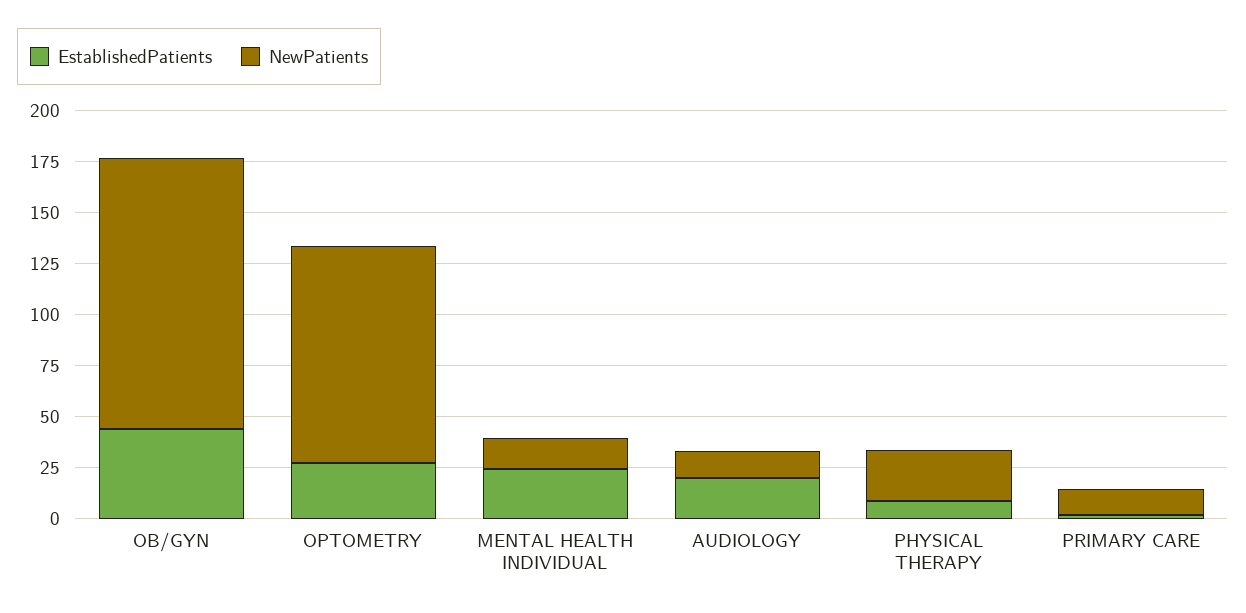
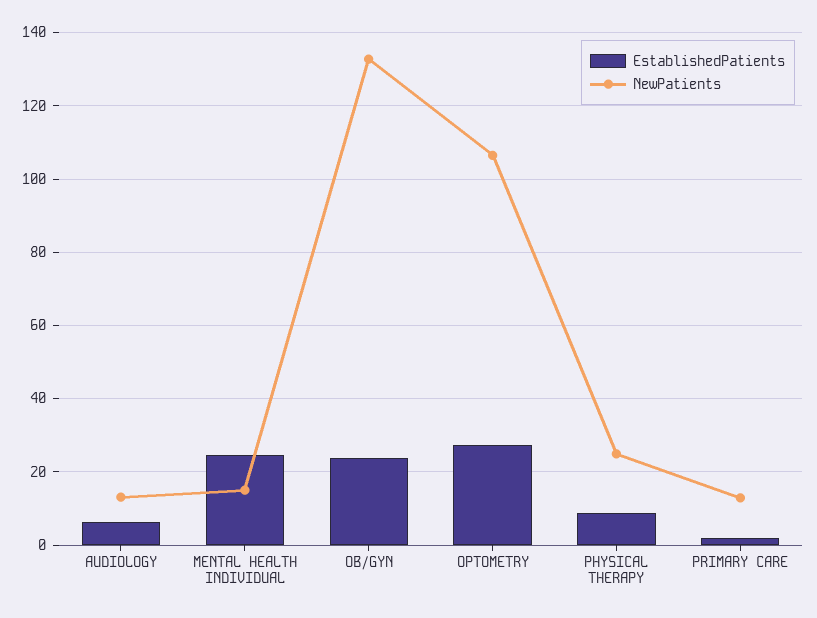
  {
    "EstablishedPatients": {
-     "OB/GYN": 45,
+     "OB/GYN": 24,
      "OPTOMETRY": 28,
      "MENTAL HEALTH INDIVIDUAL": 24,
-     "AUDIOLOGY": 20,
+     "AUDIOLOGY": 6,
      "PHYSICAL THERAPY": 8,
      "PRIMARY CARE": 2
    },
    "NewPatients": {
      "OB/GYN": 132,
      "OPTOMETRY": 106,
      "MENTAL HEALTH INDIVIDUAL": 16,
      "AUDIOLOGY": 14,
      "PHYSICAL THERAPY": 24,
      "PRIMARY CARE": 12
    }
  }

